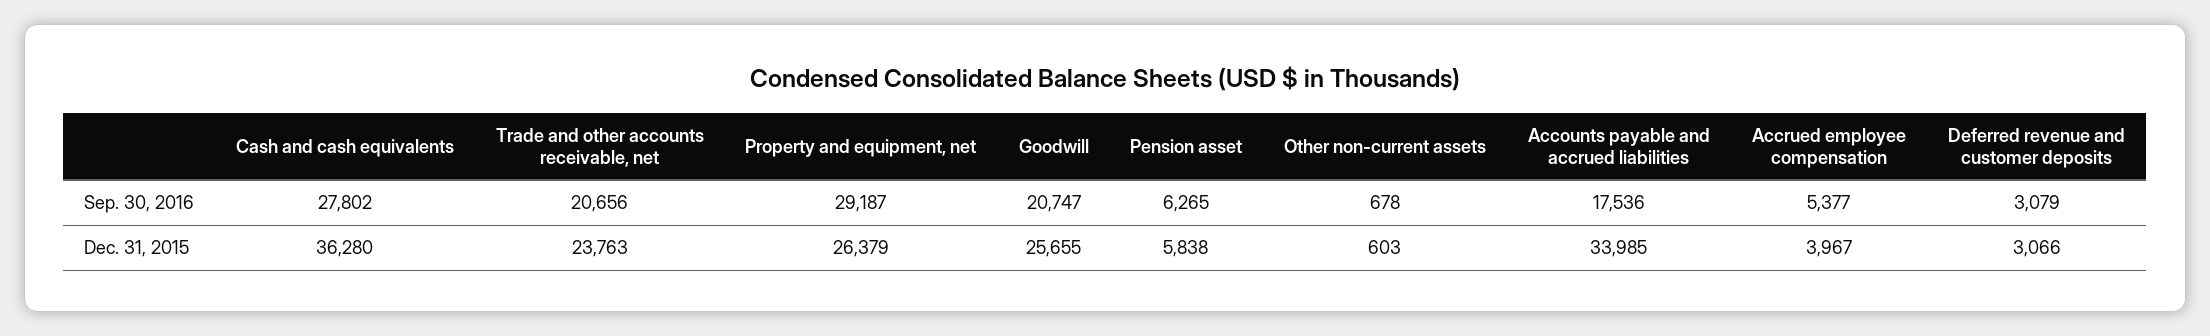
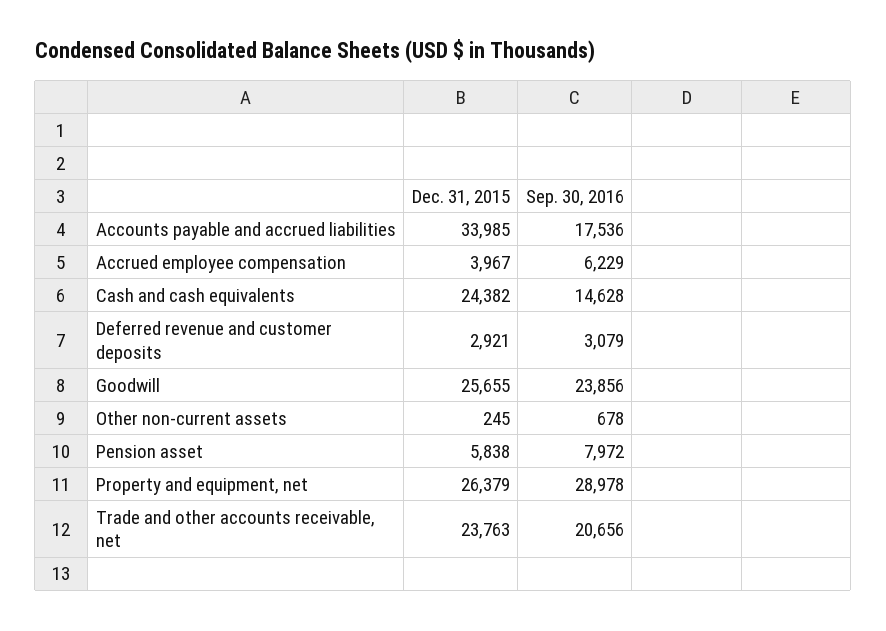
  {
    "Cash and cash equivalents": {
-     "Sep. 30, 2016": 27802,
+     "Sep. 30, 2016": 14628,
-     "Dec. 31, 2015": 36280
+     "Dec. 31, 2015": 24382
    },
    "Trade and other accounts receivable, net": {
      "Sep. 30, 2016": 20656,
      "Dec. 31, 2015": 23763
    },
    "Property and equipment, net": {
-     "Sep. 30, 2016": 29187,
+     "Sep. 30, 2016": 28978,
      "Dec. 31, 2015": 26379
    },
    "Goodwill": {
-     "Sep. 30, 2016": 20747,
+     "Sep. 30, 2016": 23856,
      "Dec. 31, 2015": 25655
    },
    "Pension asset": {
-     "Sep. 30, 2016": 6265,
+     "Sep. 30, 2016": 7972,
      "Dec. 31, 2015": 5838
    },
    "Other non-current assets": {
      "Sep. 30, 2016": 678,
-     "Dec. 31, 2015": 603
+     "Dec. 31, 2015": 245
    },
    "Accounts payable and accrued liabilities": {
      "Sep. 30, 2016": 17536,
      "Dec. 31, 2015": 33985
    },
    "Accrued employee compensation": {
-     "Sep. 30, 2016": 5377,
+     "Sep. 30, 2016": 6229,
      "Dec. 31, 2015": 3967
    },
    "Deferred revenue and customer deposits": {
      "Sep. 30, 2016": 3079,
-     "Dec. 31, 2015": 3066
+     "Dec. 31, 2015": 2921
    }
  }

